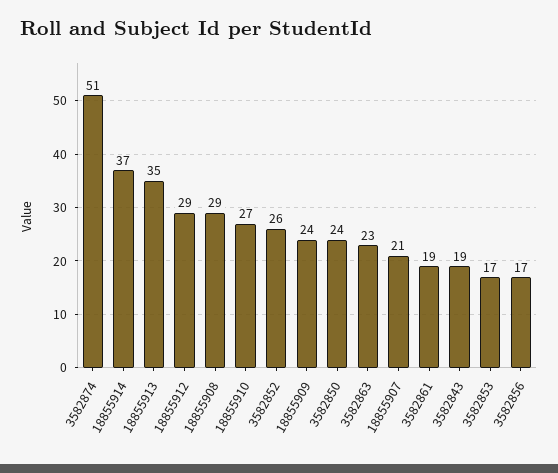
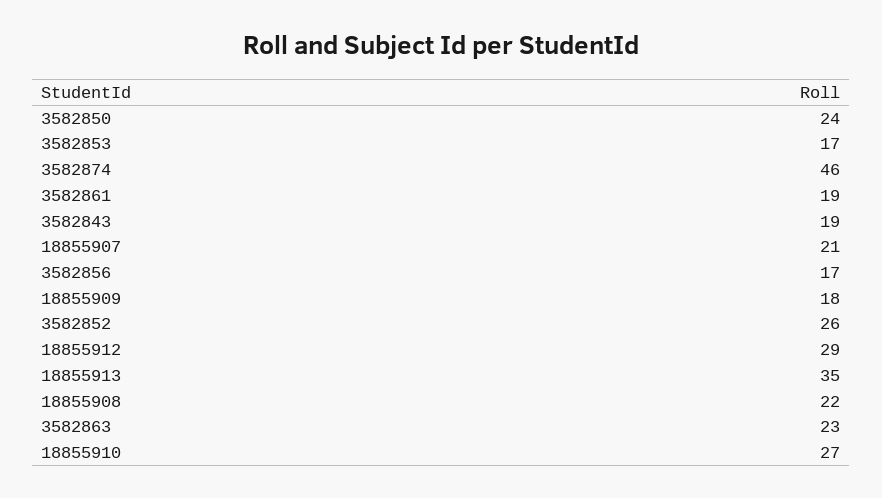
  {
-   "3582874": 51,
+   "3582874": 46,
-   "18855914": 37,
    "18855913": 35,
    "18855912": 29,
-   "18855908": 29,
+   "18855908": 22,
    "18855910": 27,
    "3582852": 26,
-   "18855909": 24,
+   "18855909": 18,
    "3582850": 24,
    "3582863": 23,
    "18855907": 21,
    "3582861": 19,
    "3582843": 19,
    "3582853": 17,
    "3582856": 17
  }

